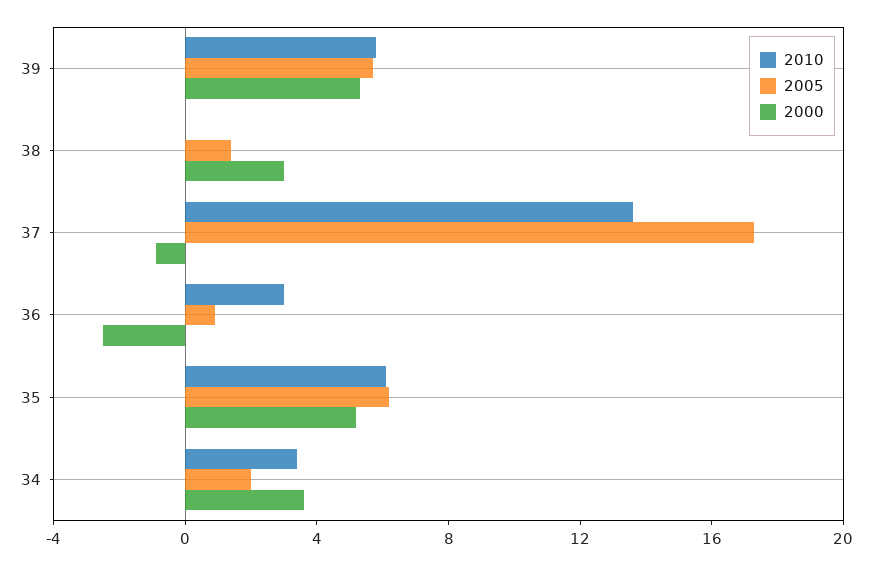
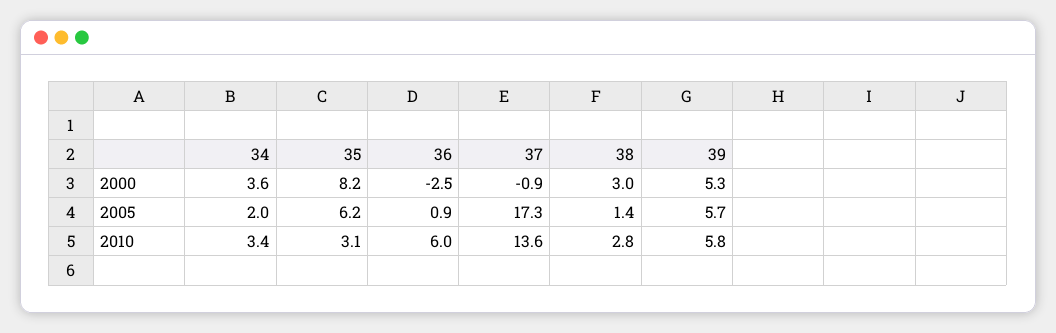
  {
    "2010": {
      "39": 5.8,
-     "38": 0,
+     "38": 2.8,
      "37": 13.6,
-     "36": 3,
+     "36": 6,
-     "35": 6,
+     "35": 3.1,
      "34": 3.4
    },
    "2005": {
      "39": 5.7,
      "38": 1.4,
      "37": 17.3,
      "36": 0.9,
      "35": 6.2,
      "34": 2
    },
    "2000": {
      "39": 5.3,
      "38": 3,
      "37": -0.9,
      "36": -2.5,
-     "35": 5,
+     "35": 8.2,
      "34": 3.6
    }
  }

